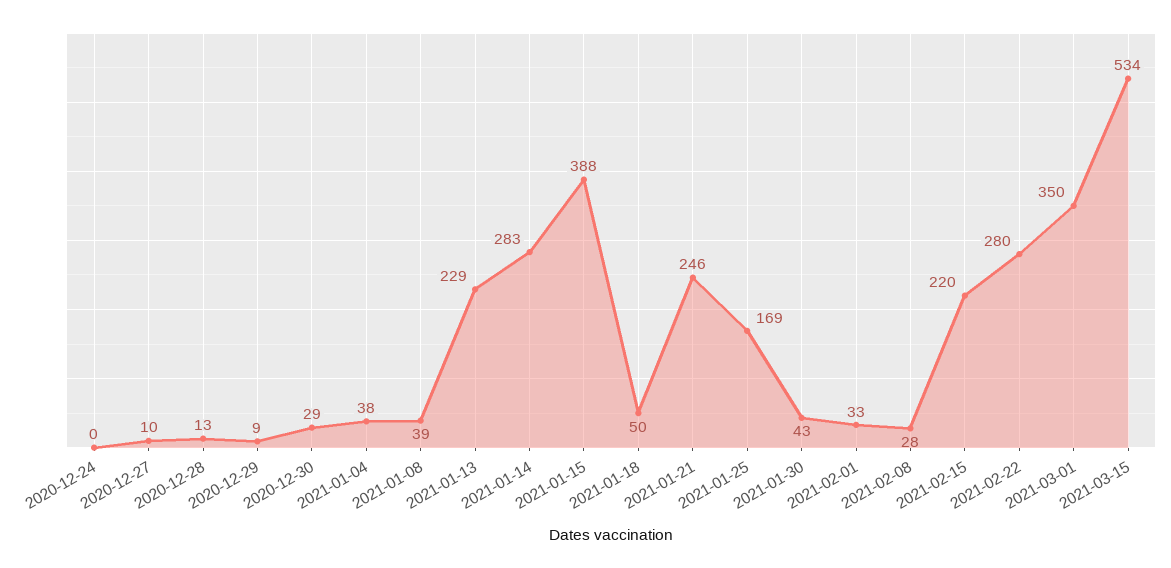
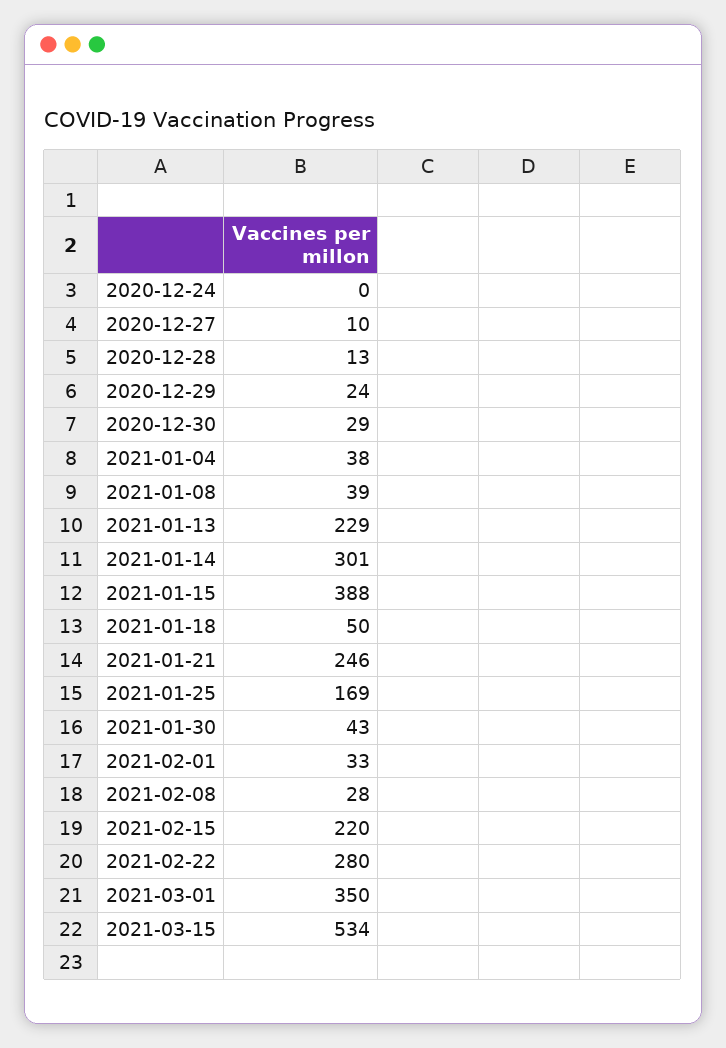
  {
    "2020-12-24": 0,
    "2020-12-27": 10,
    "2020-12-28": 13,
-   "2020-12-29": 9,
+   "2020-12-29": 24,
    "2020-12-30": 29,
    "2021-01-04": 38,
    "2021-01-08": 39,
    "2021-01-13": 229,
-   "2021-01-14": 283,
+   "2021-01-14": 301,
    "2021-01-15": 388,
    "2021-01-18": 50,
    "2021-01-21": 246,
    "2021-01-25": 169,
    "2021-01-30": 43,
    "2021-02-01": 33,
    "2021-02-08": 28,
    "2021-02-15": 220,
    "2021-02-22": 280,
    "2021-03-01": 350,
    "2021-03-15": 534
  }

